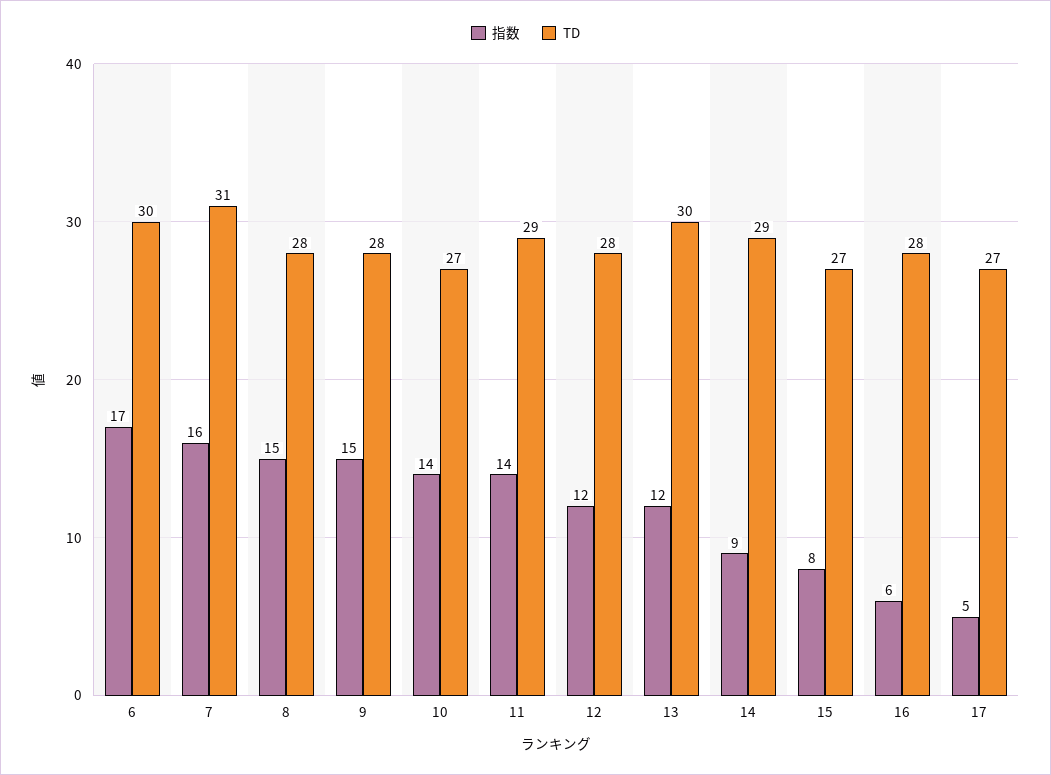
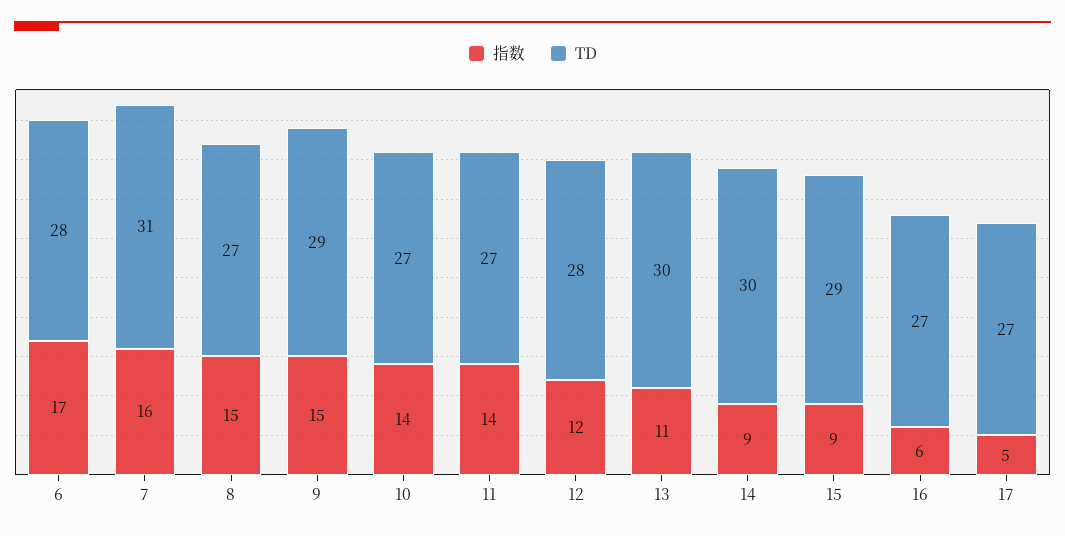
  {
    "指数": {
      "6": 17,
      "7": 16,
      "8": 15,
      "9": 15,
      "10": 14,
      "11": 14,
      "12": 12,
-     "13": 12,
+     "13": 11,
      "14": 9,
-     "15": 8,
+     "15": 9,
      "16": 6,
      "17": 5
    },
    "TD": {
-     "6": 30,
+     "6": 28,
      "7": 31,
-     "8": 28,
+     "8": 27,
-     "9": 28,
+     "9": 29,
      "10": 27,
-     "11": 29,
+     "11": 27,
      "12": 28,
      "13": 30,
-     "14": 29,
+     "14": 30,
-     "15": 27,
+     "15": 29,
-     "16": 28,
+     "16": 27,
      "17": 27
    }
  }

